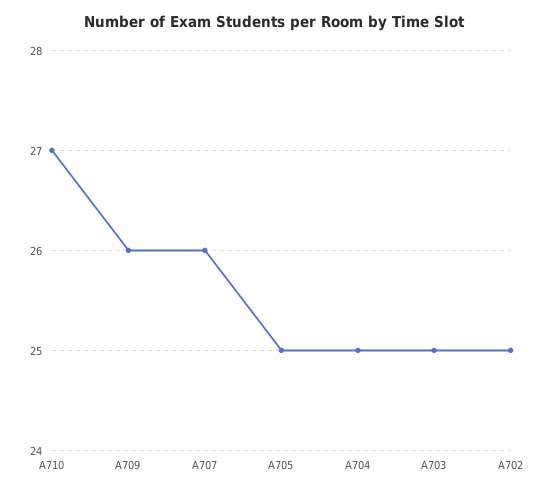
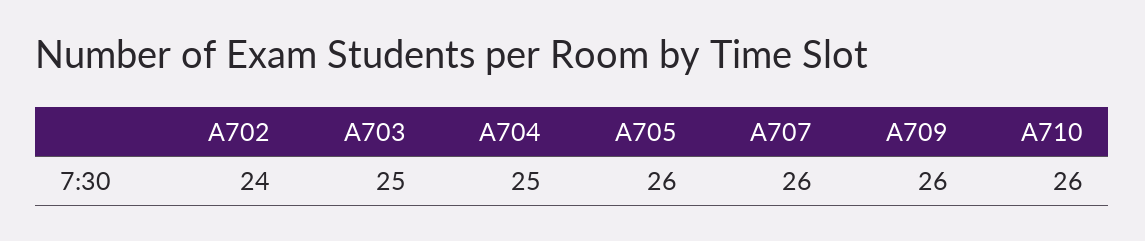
  {
-   "A710": 27,
+   "A710": 26,
    "A709": 26,
    "A707": 26,
-   "A705": 25,
+   "A705": 26,
    "A704": 25,
    "A703": 25,
-   "A702": 25
+   "A702": 24
  }

